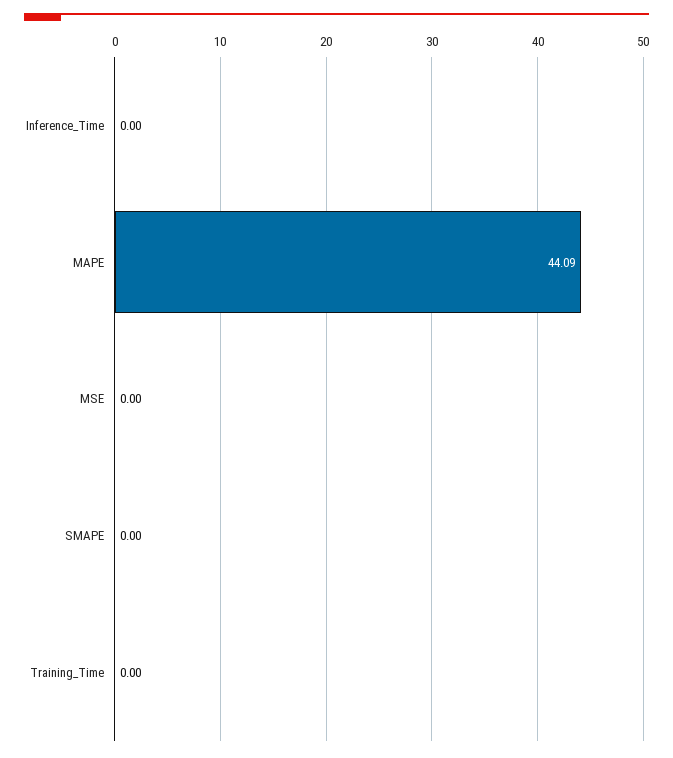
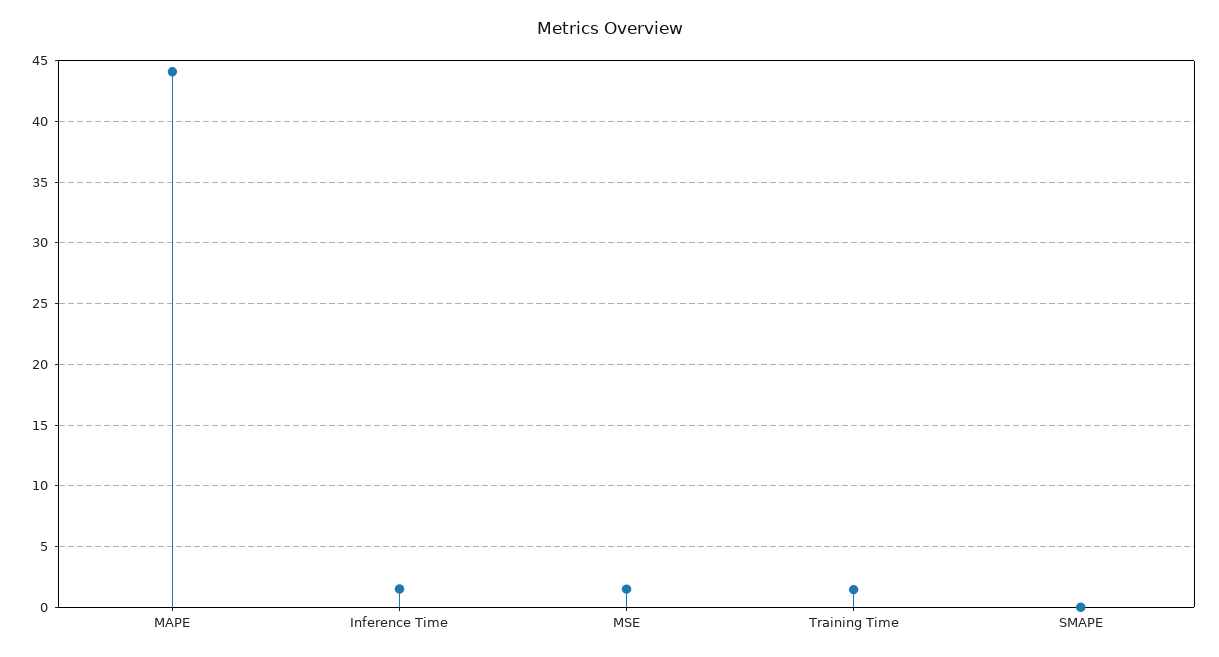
  {
-   "Inference_Time": 0,
+   "Inference_Time": 1.5,
    "MAPE": 44.09,
-   "MSE": 0,
+   "MSE": 1.5,
    "SMAPE": 0,
-   "Training_Time": 0
+   "Training_Time": 1.5
  }

